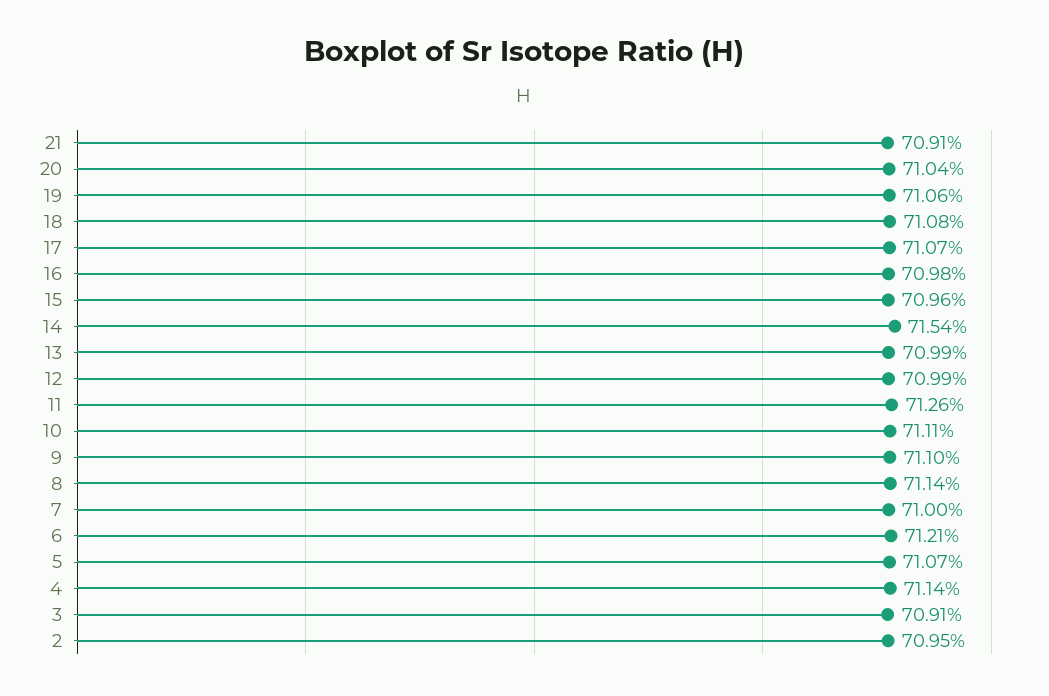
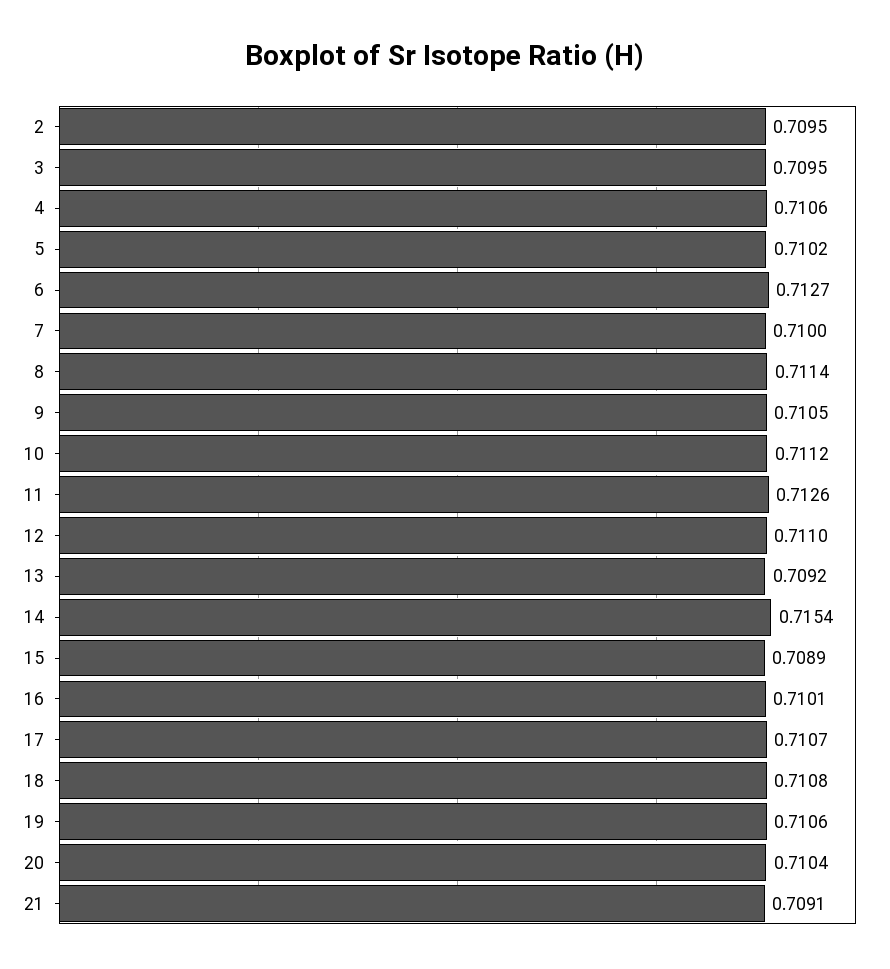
  {
    "21": 0.7091,
    "20": 0.7104,
    "19": 0.7106,
    "18": 0.7108,
    "17": 0.7107,
-   "16": 0.7098,
+   "16": 0.7101,
-   "15": 0.7096,
+   "15": 0.7089,
    "14": 0.7154,
-   "13": 0.7099,
+   "13": 0.7092,
-   "12": 0.7099,
+   "12": 0.711,
    "11": 0.7126,
-   "10": 0.7111,
+   "10": 0.7112,
-   "9": 0.711,
+   "9": 0.7105,
    "8": 0.7114,
    "7": 0.71,
-   "6": 0.7121,
+   "6": 0.7127,
-   "5": 0.7107,
+   "5": 0.7102,
-   "4": 0.7114,
+   "4": 0.7106,
-   "3": 0.7091,
+   "3": 0.7095,
    "2": 0.7095
  }

